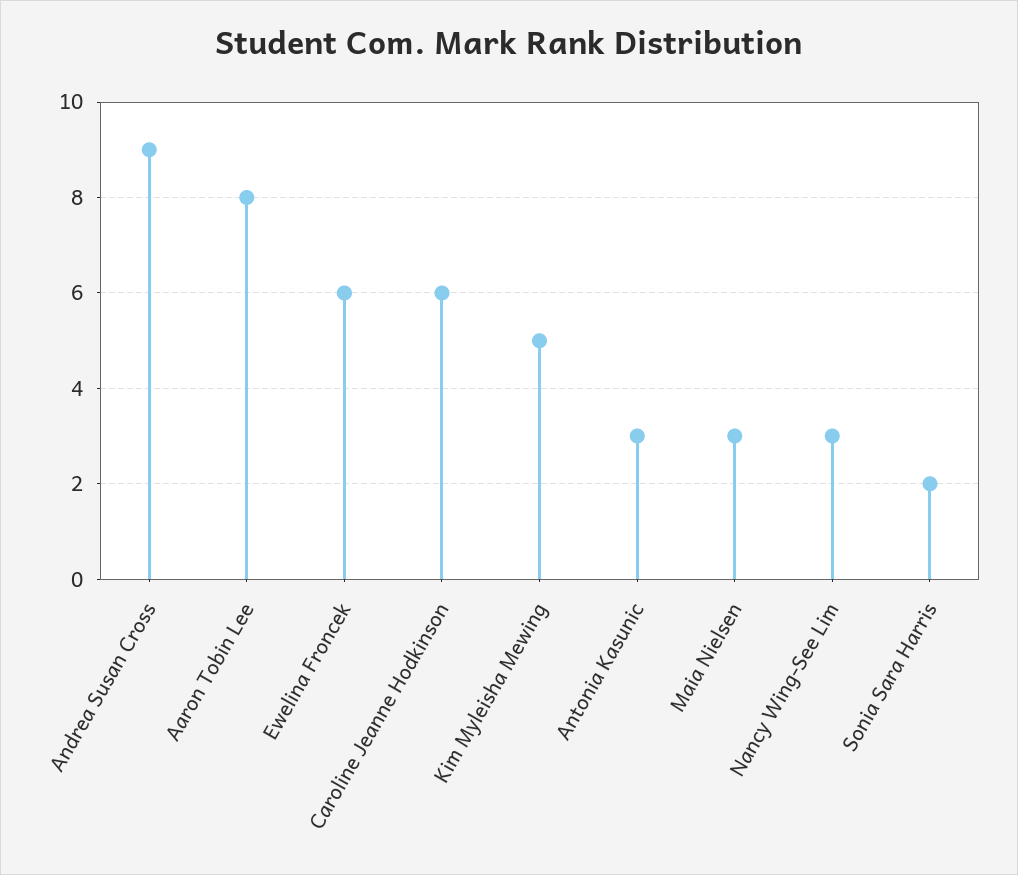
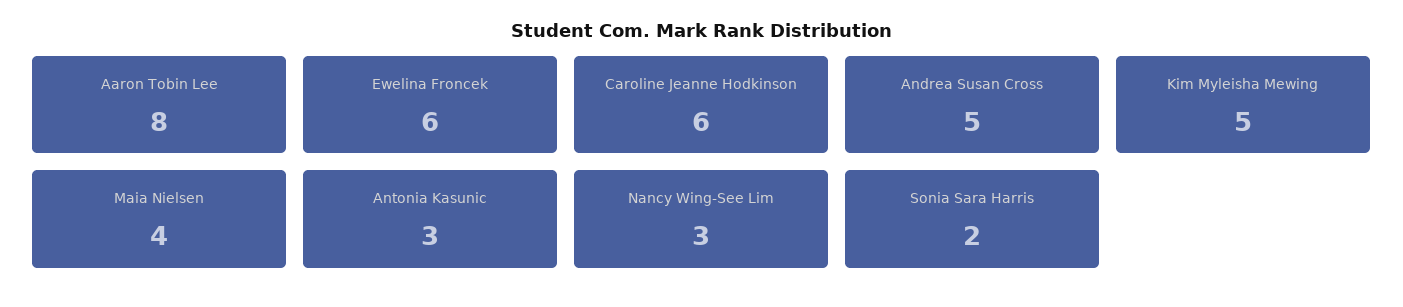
  {
-   "Andrea Susan Cross": 9,
+   "Andrea Susan Cross": 5,
    "Aaron Tobin Lee": 8,
    "Ewelina Froncek": 6,
    "Caroline Jeanne Hodkinson": 6,
    "Kim Myleisha Mewing": 5,
    "Antonia Kasunic": 3,
-   "Maia Nielsen": 3,
+   "Maia Nielsen": 4,
    "Nancy Wing-See Lim": 3,
    "Sonia Sara Harris": 2
  }

